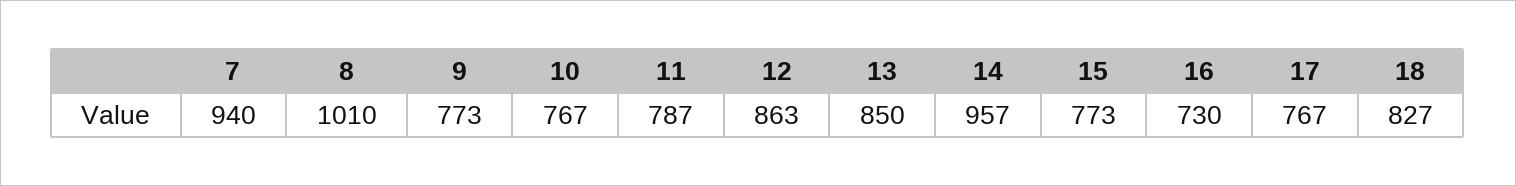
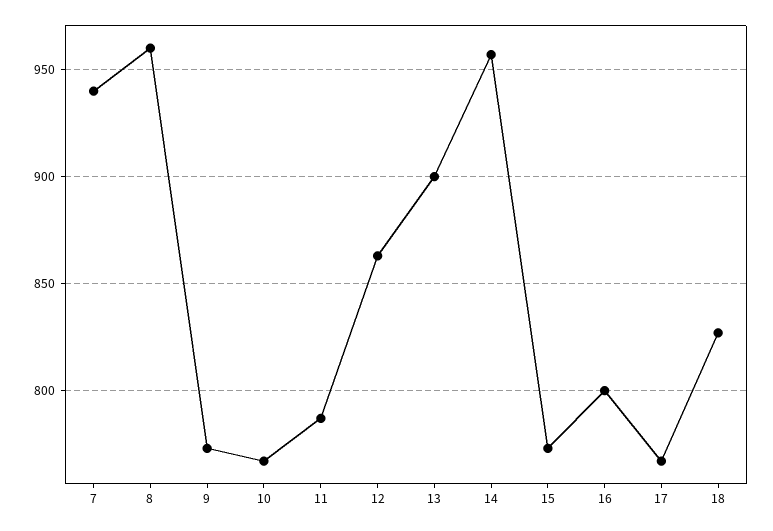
  {
    "7": 940,
-   "8": 1010,
+   "8": 960,
    "9": 773,
    "10": 767,
    "11": 787,
    "12": 863,
-   "13": 850,
+   "13": 900,
    "14": 957,
    "15": 773,
-   "16": 730,
+   "16": 800,
    "17": 767,
    "18": 827
  }

